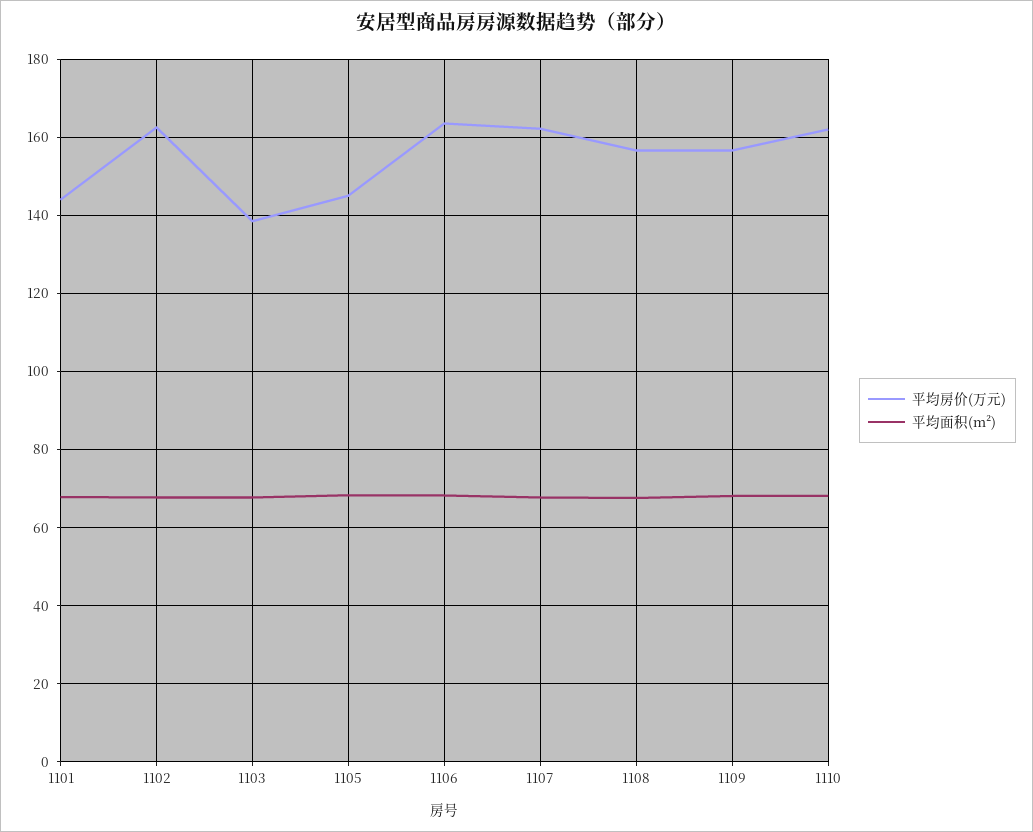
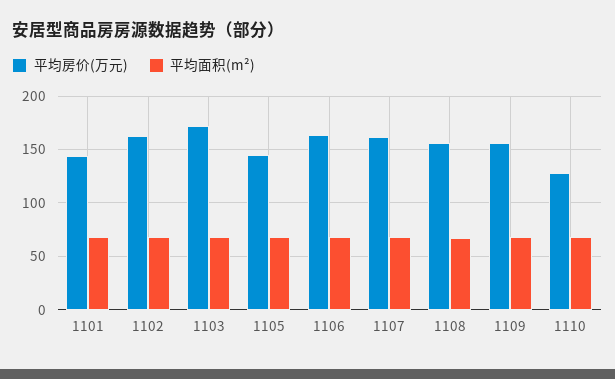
  {
    "平均房价(万元)": {
      "1101": 144,
      "1102": 162,
-     "1103": 138,
+     "1103": 170,
      "1105": 146,
      "1106": 164,
      "1107": 162,
      "1108": 156,
      "1109": 156,
-     "1110": 162
+     "1110": 130
    },
    "平均面积(m²)": {
      "1101": 68,
      "1102": 68,
      "1103": 68,
      "1105": 68,
      "1106": 68,
      "1107": 68,
      "1108": 68,
      "1109": 68,
      "1110": 68
    }
  }

